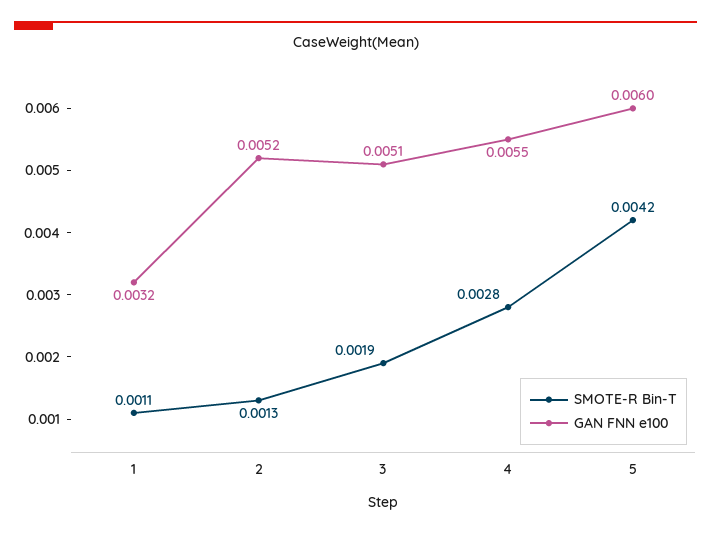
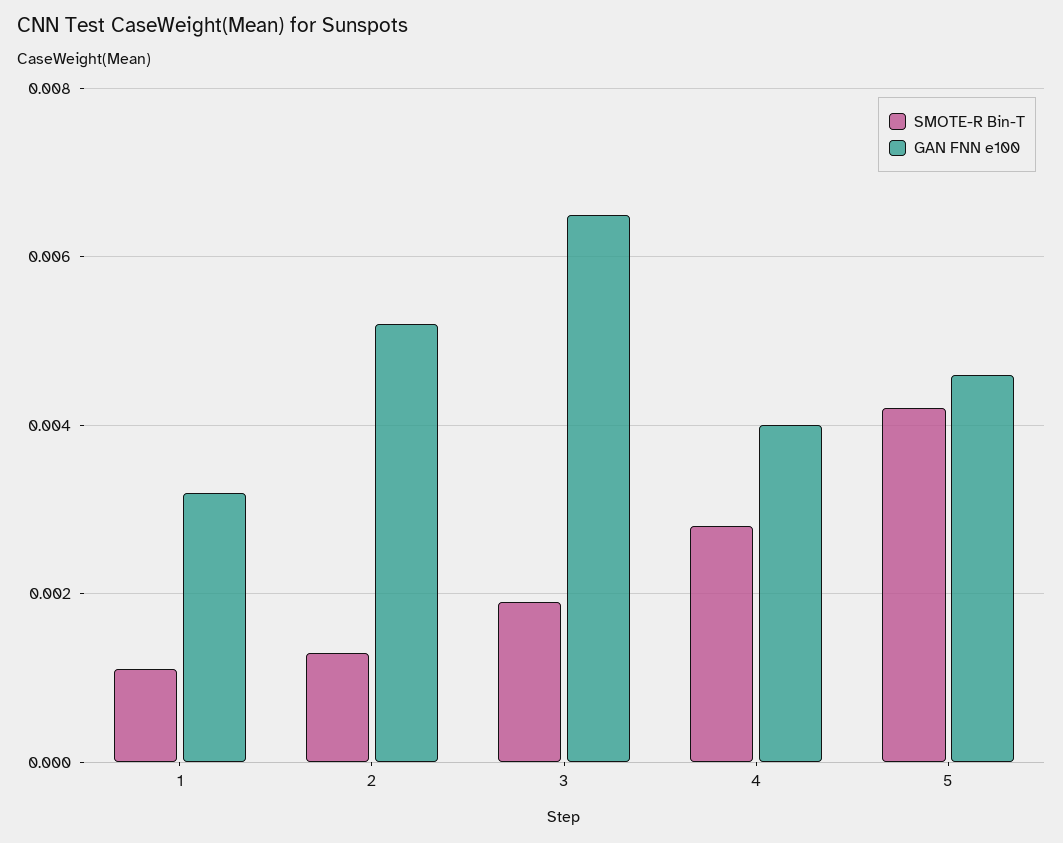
  {
    "SMOTE-R Bin-T": {
      "1": 0.0011,
      "2": 0.0013,
      "3": 0.0019,
      "4": 0.0028,
      "5": 0.0042
    },
    "GAN FNN e100": {
      "1": 0.0032,
      "2": 0.0052,
-     "3": 0.0051,
+     "3": 0.0065,
-     "4": 0.0055,
+     "4": 0.004,
-     "5": 0.006
+     "5": 0.0045
    }
  }

